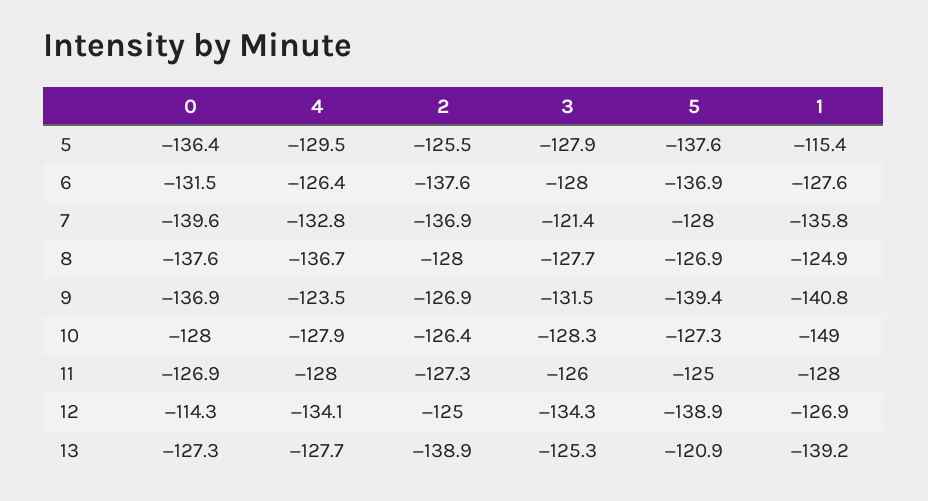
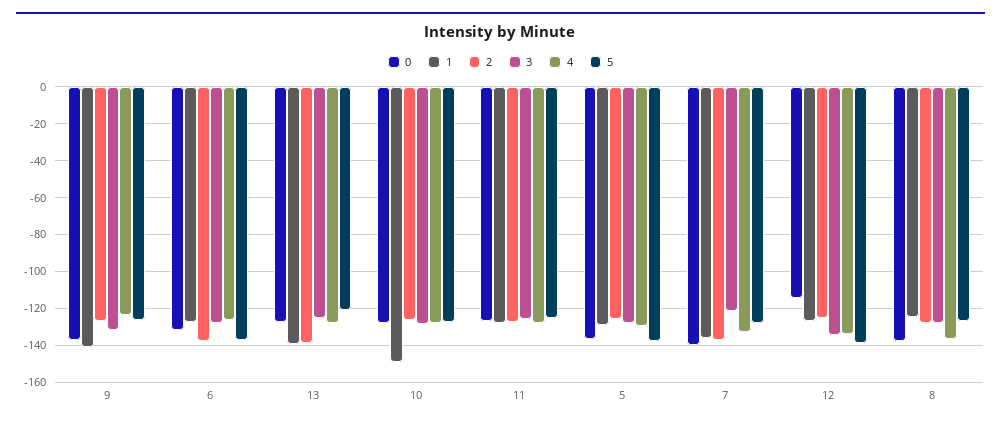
  {
    "0": {
      "5": -136.4,
      "6": -131.5,
      "7": -139.6,
      "8": -137.6,
      "9": -136.9,
      "10": -128,
      "11": -126.9,
      "12": -114.3,
      "13": -127.3
    },
    "4": {
      "5": -129.5,
      "6": -126.4,
      "7": -132.8,
      "8": -136.7,
      "9": -123.5,
      "10": -127.9,
      "11": -128,
      "12": -134.1,
      "13": -127.7
    },
    "2": {
      "5": -125.5,
      "6": -137.6,
      "7": -136.9,
      "8": -128,
      "9": -126.9,
      "10": -126.4,
      "11": -127.3,
      "12": -125,
      "13": -138.9
    },
    "3": {
      "5": -127.9,
      "6": -128,
      "7": -121.4,
      "8": -127.7,
      "9": -131.5,
      "10": -128.3,
      "11": -126,
      "12": -134.3,
      "13": -125.3
    },
    "5": {
      "5": -137.6,
      "6": -136.9,
      "7": -128,
      "8": -126.9,
-     "9": -139.4,
+     "9": -125,
      "10": -127.3,
      "11": -125,
      "12": -138.9,
      "13": -120.9
    },
    "1": {
-     "5": -115.4,
+     "5": -130,
      "6": -127.6,
      "7": -135.8,
      "8": -124.9,
      "9": -140.8,
      "10": -149,
      "11": -128,
      "12": -126.9,
      "13": -139.2
    }
  }

